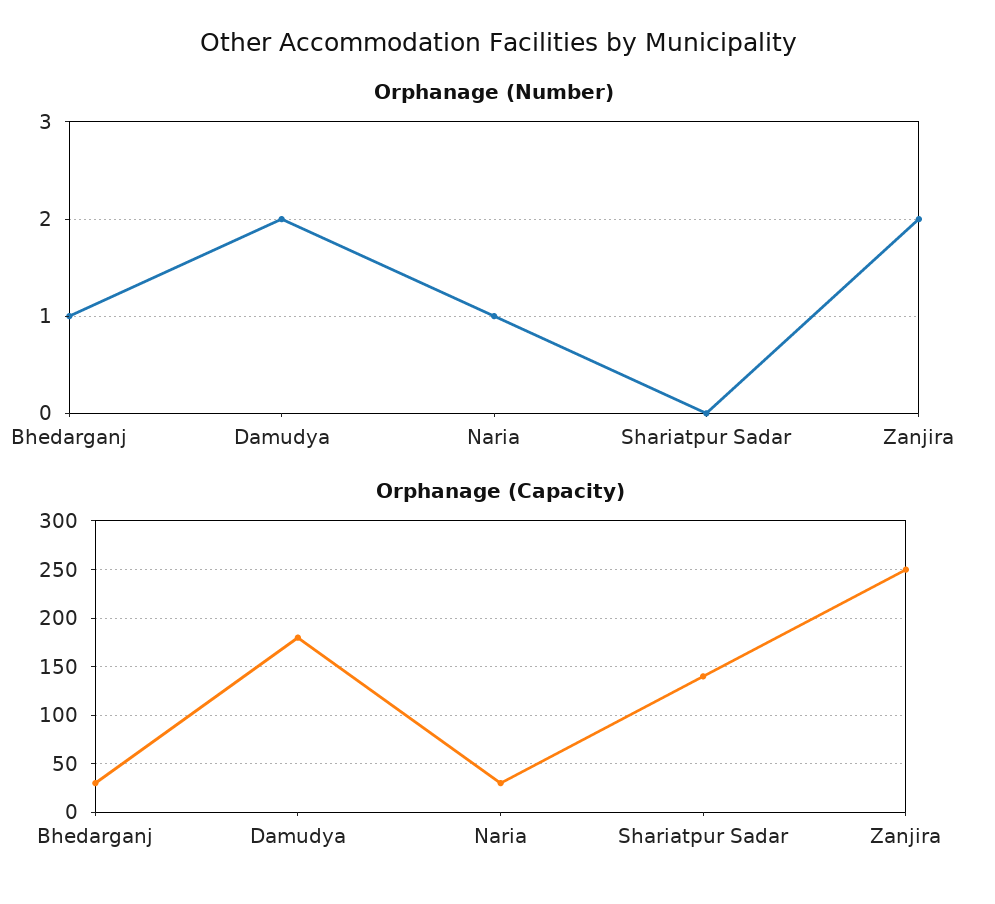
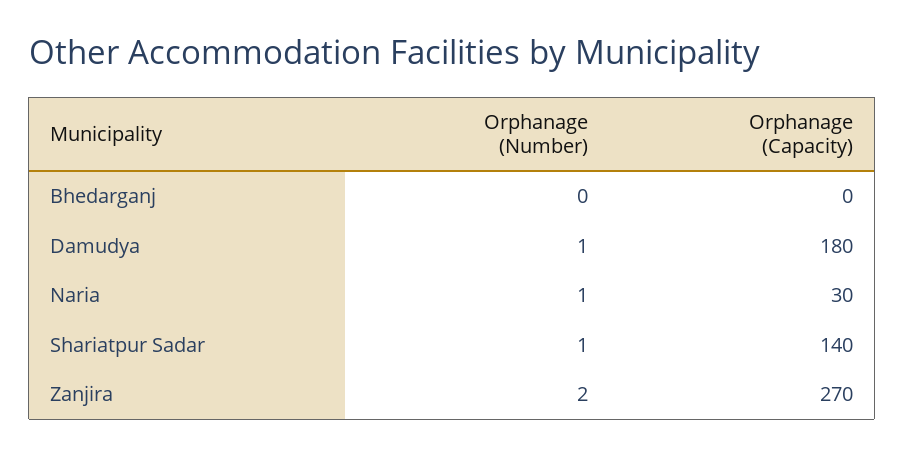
  {
    "Orphanage (Number)": {
-     "Bhedarganj": 1,
+     "Bhedarganj": 0,
-     "Damudya": 2,
+     "Damudya": 1,
      "Naria": 1,
-     "Shariatpur Sadar": 0,
+     "Shariatpur Sadar": 1,
      "Zanjira": 2
    },
    "Orphanage (Capacity)": {
-     "Bhedarganj": 30,
+     "Bhedarganj": 0,
      "Damudya": 180,
      "Naria": 30,
      "Shariatpur Sadar": 140,
-     "Zanjira": 250
+     "Zanjira": 270
    }
  }

